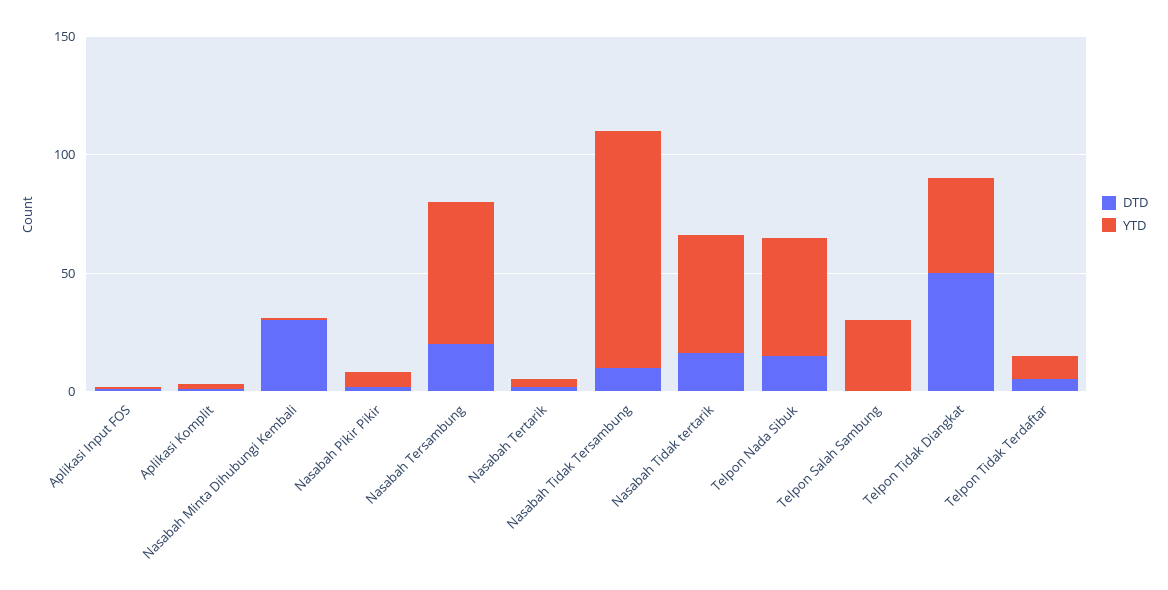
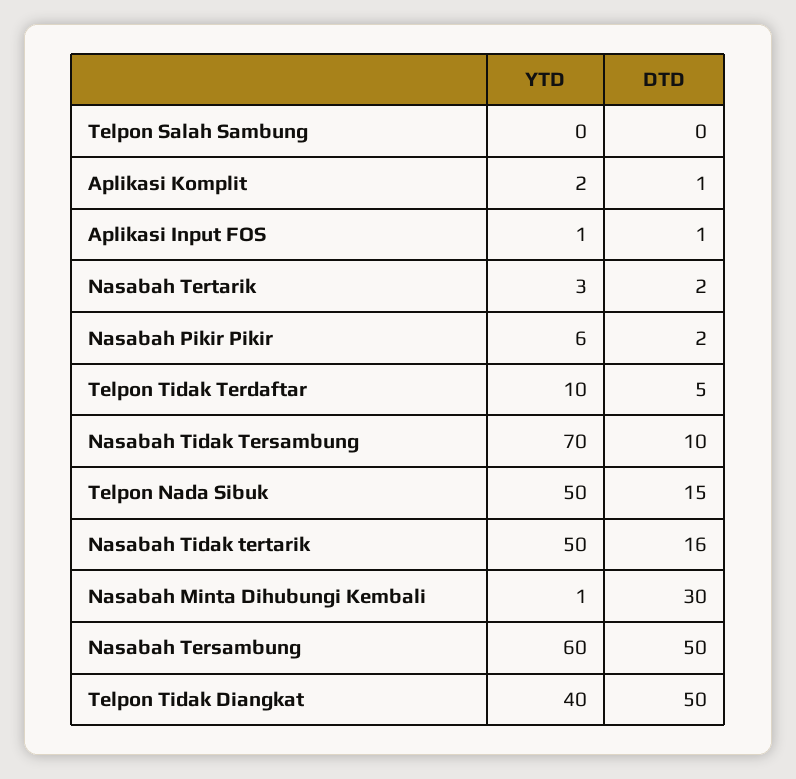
  {
    "DTD": {
      "Aplikasi Input FOS": 1,
      "Aplikasi Komplit": 1,
      "Nasabah Minta Dihubungi Kembali": 30,
      "Nasabah Pikir Pikir": 2,
-     "Nasabah Tersambung": 20,
+     "Nasabah Tersambung": 50,
      "Nasabah Tertarik": 2,
      "Nasabah Tidak Tersambung": 10,
      "Nasabah Tidak tertarik": 16,
      "Telpon Nada Sibuk": 15,
      "Telpon Salah Sambung": 0,
      "Telpon Tidak Diangkat": 50,
      "Telpon Tidak Terdaftar": 5
    },
    "YTD": {
      "Aplikasi Input FOS": 1,
      "Aplikasi Komplit": 2,
      "Nasabah Minta Dihubungi Kembali": 1,
      "Nasabah Pikir Pikir": 6,
      "Nasabah Tersambung": 60,
      "Nasabah Tertarik": 3,
-     "Nasabah Tidak Tersambung": 100,
+     "Nasabah Tidak Tersambung": 70,
      "Nasabah Tidak tertarik": 50,
      "Telpon Nada Sibuk": 50,
-     "Telpon Salah Sambung": 30,
+     "Telpon Salah Sambung": 0,
      "Telpon Tidak Diangkat": 40,
      "Telpon Tidak Terdaftar": 10
    }
  }

